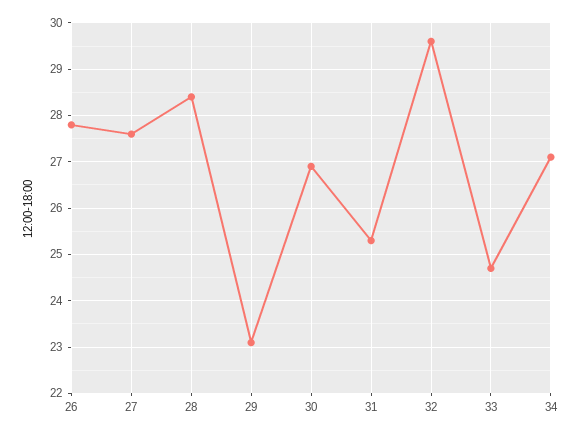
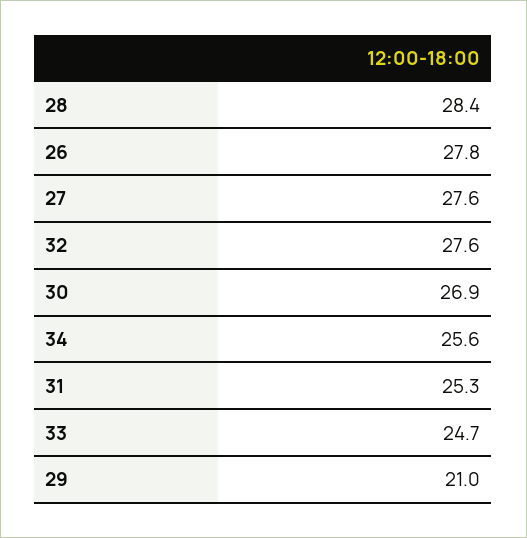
  {
    "26": 27.8,
    "27": 27.6,
    "28": 28.4,
-   "29": 23,
+   "29": 21,
    "30": 26.9,
    "31": 25.3,
-   "32": 29.5,
+   "32": 27.6,
    "33": 24.7,
-   "34": 27
+   "34": 25.6
  }

